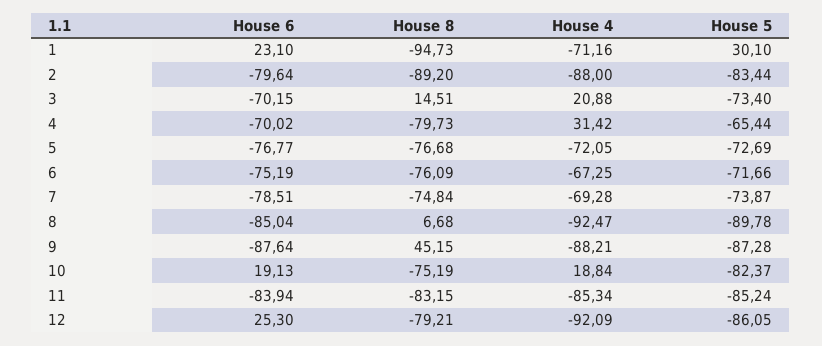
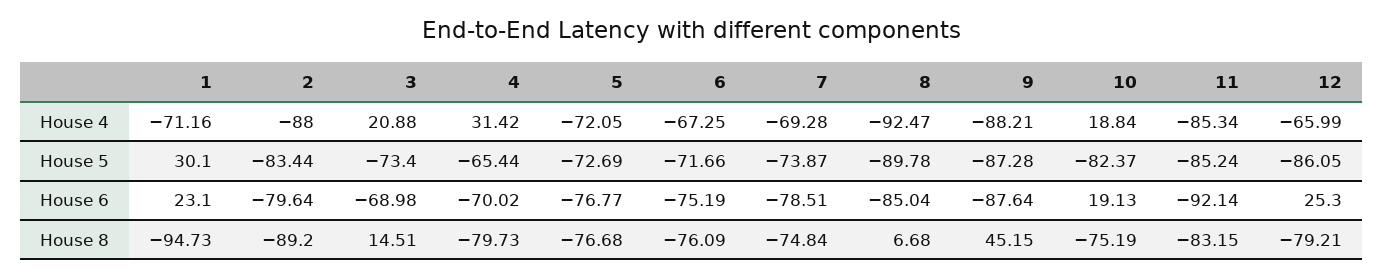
  {
    "House 6": {
      "1": 23.1,
      "2": -79.64,
-     "3": -70.15,
+     "3": -68.98,
      "4": -70.02,
      "5": -76.77,
      "6": -75.19,
      "7": -78.51,
      "8": -85.04,
      "9": -87.64,
      "10": 19.13,
-     "11": -83.94,
+     "11": -92.14,
      "12": 25.3
    },
    "House 8": {
      "1": -94.73,
      "2": -89.2,
      "3": 14.51,
      "4": -79.73,
      "5": -76.68,
      "6": -76.09,
      "7": -74.84,
      "8": 6.68,
      "9": 45.15,
      "10": -75.19,
      "11": -83.15,
      "12": -79.21
    },
    "House 4": {
      "1": -71.16,
      "2": -88,
      "3": 20.88,
      "4": 31.42,
      "5": -72.05,
      "6": -67.25,
      "7": -69.28,
      "8": -92.47,
      "9": -88.21,
      "10": 18.84,
      "11": -85.34,
-     "12": -92.09
+     "12": -65.99
    },
    "House 5": {
      "1": 30.1,
      "2": -83.44,
      "3": -73.4,
      "4": -65.44,
      "5": -72.69,
      "6": -71.66,
      "7": -73.87,
      "8": -89.78,
      "9": -87.28,
      "10": -82.37,
      "11": -85.24,
      "12": -86.05
    }
  }

